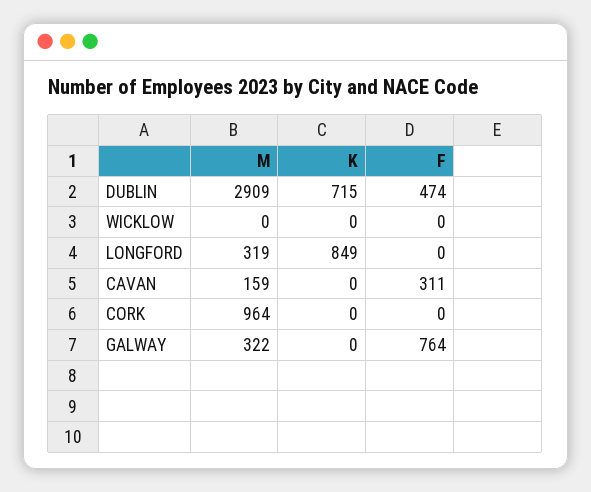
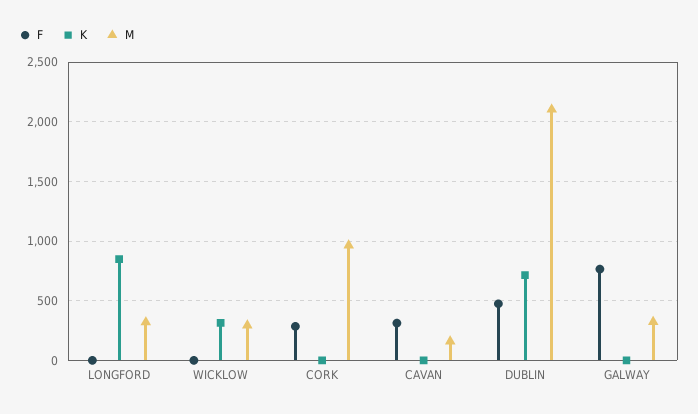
  {
    "M": {
-     "DUBLIN": 2909,
+     "DUBLIN": 2100,
-     "WICKLOW": 0,
+     "WICKLOW": 300,
      "LONGFORD": 319,
      "CAVAN": 159,
      "CORK": 964,
      "GALWAY": 322
    },
    "K": {
      "DUBLIN": 715,
-     "WICKLOW": 0,
+     "WICKLOW": 300,
      "LONGFORD": 849,
      "CAVAN": 0,
      "CORK": 0,
      "GALWAY": 0
    },
    "F": {
      "DUBLIN": 474,
      "WICKLOW": 0,
      "LONGFORD": 0,
      "CAVAN": 311,
-     "CORK": 0,
+     "CORK": 300,
      "GALWAY": 764
    }
  }

